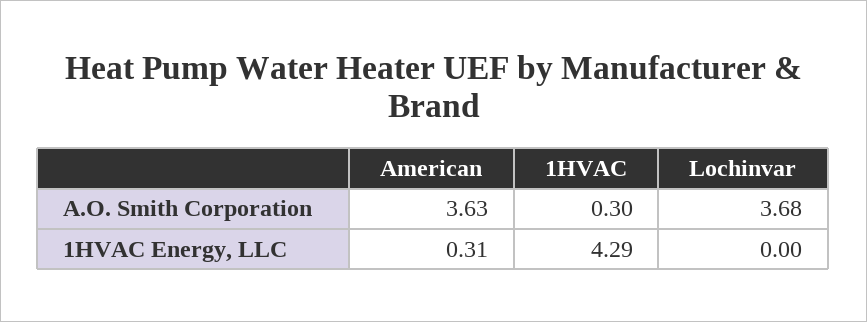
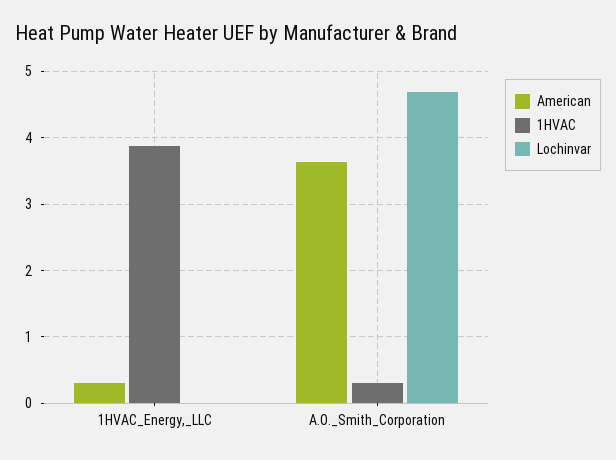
  {
    "American": {
      "A.O. Smith Corporation": 3.63,
      "1HVAC Energy, LLC": 0.31
    },
    "1HVAC": {
      "A.O. Smith Corporation": 0.3,
-     "1HVAC Energy, LLC": 4.29
+     "1HVAC Energy, LLC": 3.9
    },
    "Lochinvar": {
-     "A.O. Smith Corporation": 3.68,
+     "A.O. Smith Corporation": 4.7,
      "1HVAC Energy, LLC": 0
    }
  }

